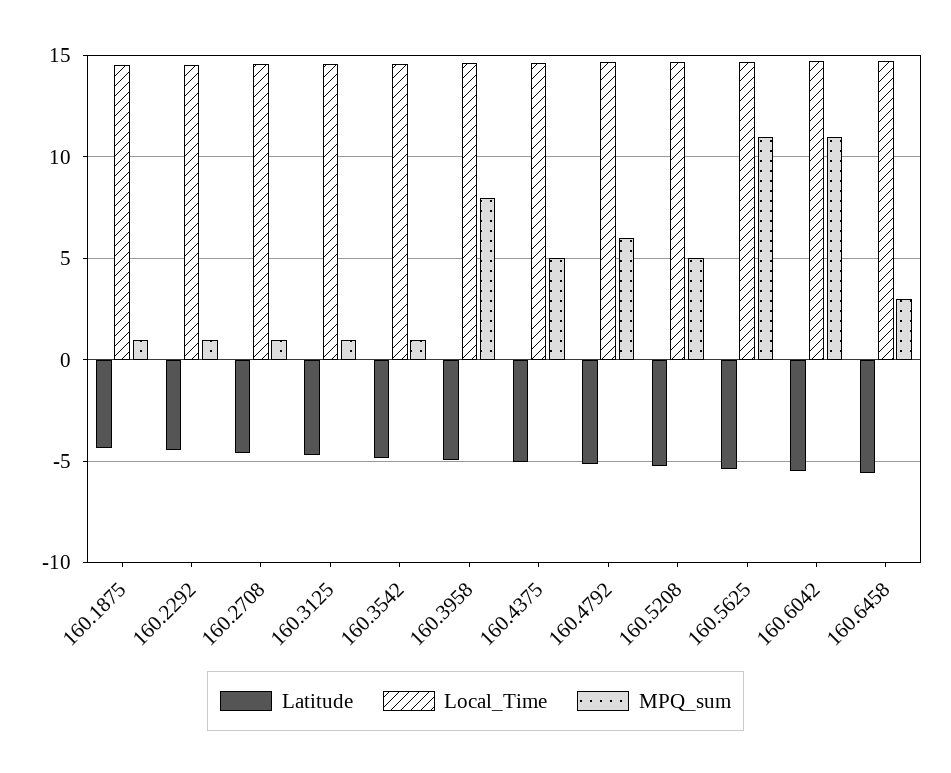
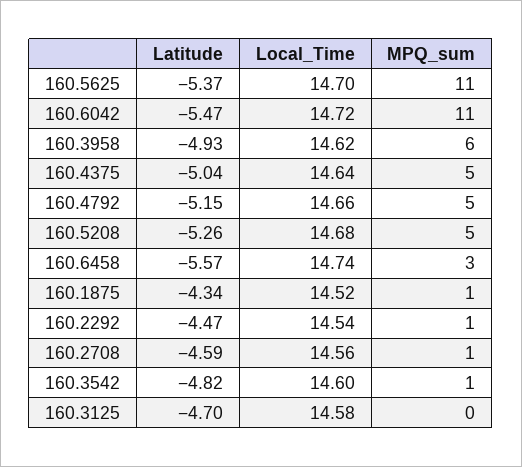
  {
    "Latitude": {
      "160.1875": -4.34,
      "160.2292": -4.47,
      "160.2708": -4.59,
      "160.3125": -4.7,
      "160.3542": -4.82,
      "160.3958": -4.93,
      "160.4375": -5.04,
      "160.4792": -5.15,
      "160.5208": -5.26,
      "160.5625": -5.37,
      "160.6042": -5.47,
      "160.6458": -5.57
    },
    "Local_Time": {
      "160.1875": 14.52,
      "160.2292": 14.54,
      "160.2708": 14.56,
      "160.3125": 14.58,
      "160.3542": 14.6,
      "160.3958": 14.62,
      "160.4375": 14.64,
      "160.4792": 14.66,
      "160.5208": 14.68,
      "160.5625": 14.7,
      "160.6042": 14.72,
      "160.6458": 14.74
    },
    "MPQ_sum": {
      "160.1875": 1,
      "160.2292": 1,
      "160.2708": 1,
-     "160.3125": 1,
+     "160.3125": 0,
      "160.3542": 1,
-     "160.3958": 8,
+     "160.3958": 6,
      "160.4375": 5,
-     "160.4792": 6,
+     "160.4792": 5,
      "160.5208": 5,
      "160.5625": 11,
      "160.6042": 11,
      "160.6458": 3
    }
  }

